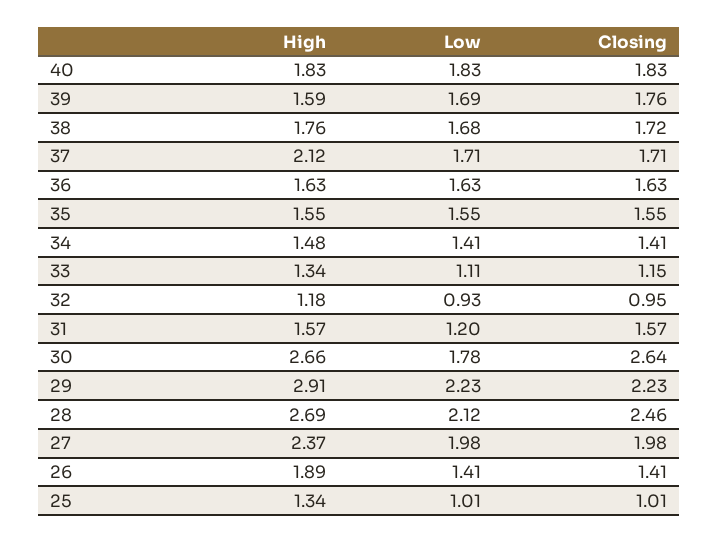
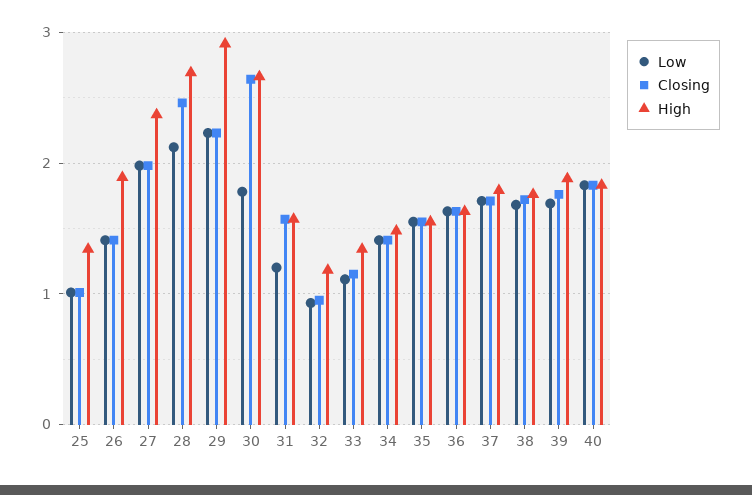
  {
    "High": {
      "40": 1.83,
-     "39": 1.59,
+     "39": 1.9,
      "38": 1.76,
-     "37": 2.12,
+     "37": 1.8,
      "36": 1.63,
      "35": 1.55,
      "34": 1.48,
      "33": 1.34,
      "32": 1.18,
      "31": 1.57,
      "30": 2.66,
      "29": 2.91,
      "28": 2.69,
      "27": 2.37,
      "26": 1.89,
      "25": 1.34
    },
    "Low": {
      "40": 1.83,
      "39": 1.69,
      "38": 1.68,
      "37": 1.71,
      "36": 1.63,
      "35": 1.55,
      "34": 1.41,
      "33": 1.11,
      "32": 0.93,
      "31": 1.2,
      "30": 1.78,
      "29": 2.23,
      "28": 2.12,
      "27": 1.98,
      "26": 1.41,
      "25": 1.01
    },
    "Closing": {
      "40": 1.83,
      "39": 1.76,
      "38": 1.72,
      "37": 1.71,
      "36": 1.63,
      "35": 1.55,
      "34": 1.41,
      "33": 1.15,
      "32": 0.95,
      "31": 1.57,
      "30": 2.64,
      "29": 2.23,
      "28": 2.46,
      "27": 1.98,
      "26": 1.41,
      "25": 1.01
    }
  }

